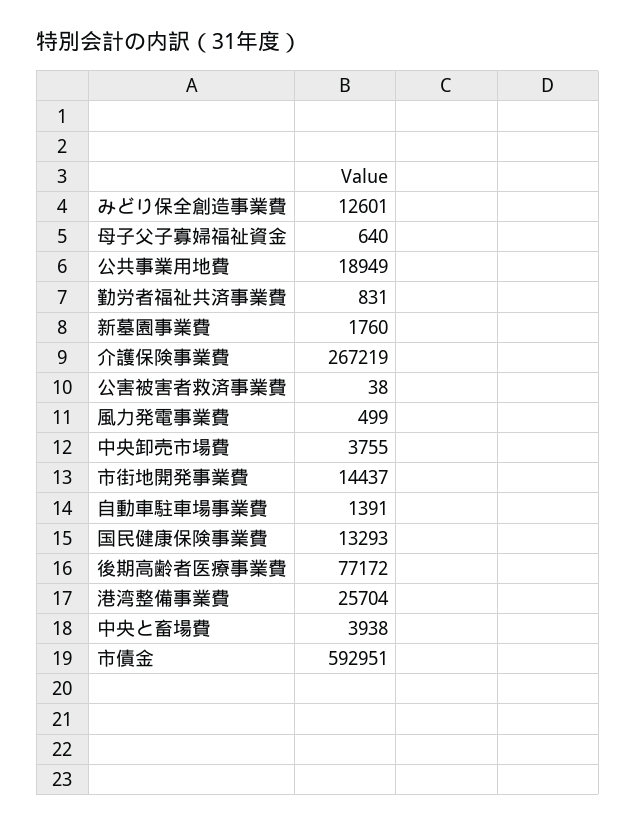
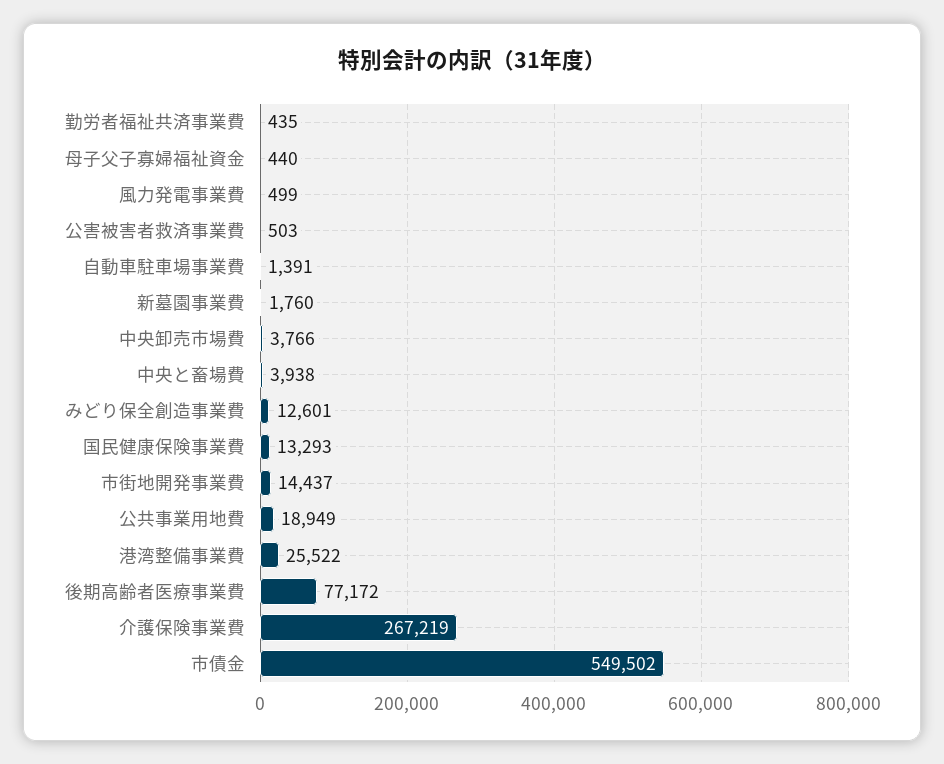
  {
    "みどり保全創造事業費": 12601,
-   "母子父子寡婦福祉資金": 640,
+   "母子父子寡婦福祉資金": 440,
    "公共事業用地費": 18949,
-   "勤労者福祉共済事業費": 831,
+   "勤労者福祉共済事業費": 435,
    "新墓園事業費": 1760,
    "介護保険事業費": 267219,
-   "公害被害者救済事業費": 38,
+   "公害被害者救済事業費": 503,
    "風力発電事業費": 499,
-   "中央卸売市場費": 3755,
+   "中央卸売市場費": 3766,
    "市街地開発事業費": 14437,
    "自動車駐車場事業費": 1391,
    "国民健康保険事業費": 13293,
    "後期高齢者医療事業費": 77172,
-   "港湾整備事業費": 25704,
+   "港湾整備事業費": 25522,
    "中央と畜場費": 3938,
-   "市債金": 592951
+   "市債金": 549502
  }

